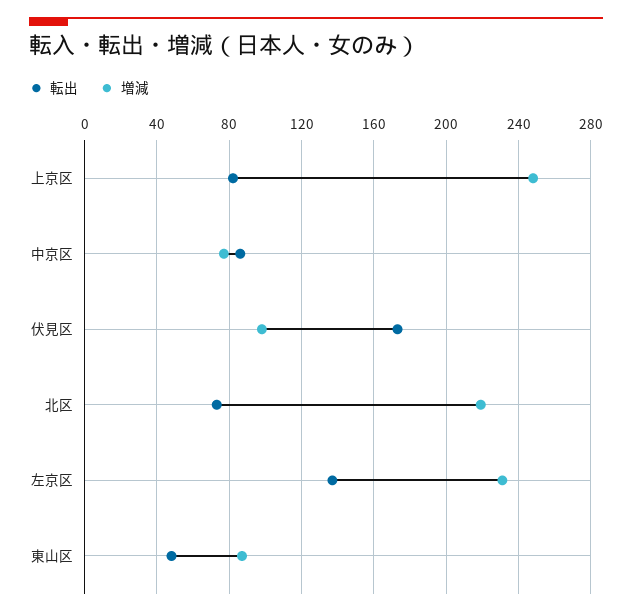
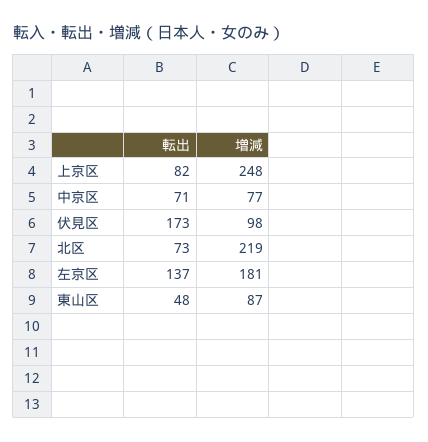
  {
    "転出": {
      "上京区": 82,
-     "中京区": 85,
+     "中京区": 71,
      "伏見区": 173,
      "北区": 73,
      "左京区": 137,
      "東山区": 48
    },
    "増減": {
      "上京区": 248,
      "中京区": 77,
      "伏見区": 98,
      "北区": 219,
-     "左京区": 230,
+     "左京区": 181,
      "東山区": 87
    }
  }

